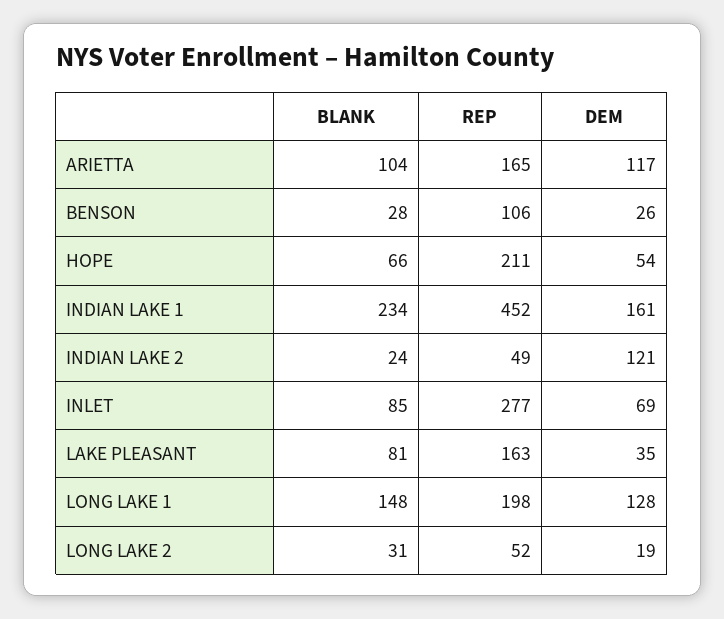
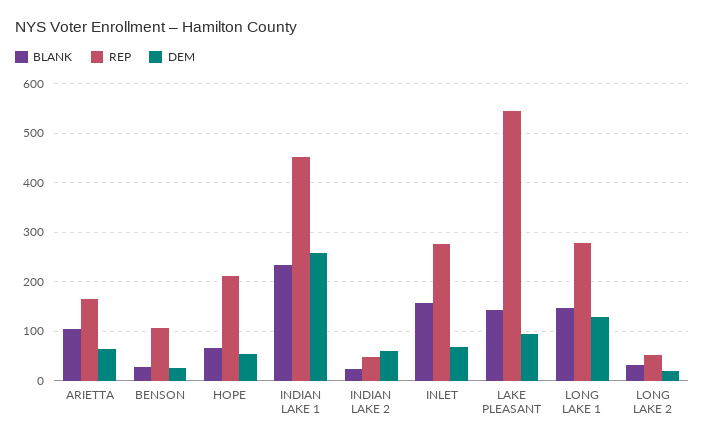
  {
    "BLANK": {
      "ARIETTA": 104,
      "BENSON": 28,
      "HOPE": 66,
      "INDIAN LAKE 1": 234,
      "INDIAN LAKE 2": 24,
-     "INLET": 85,
+     "INLET": 160,
-     "LAKE PLEASANT": 81,
+     "LAKE PLEASANT": 140,
      "LONG LAKE 1": 148,
      "LONG LAKE 2": 31
    },
    "REP": {
      "ARIETTA": 165,
      "BENSON": 106,
      "HOPE": 211,
      "INDIAN LAKE 1": 452,
      "INDIAN LAKE 2": 49,
      "INLET": 277,
-     "LAKE PLEASANT": 163,
+     "LAKE PLEASANT": 540,
-     "LONG LAKE 1": 198,
+     "LONG LAKE 1": 280,
      "LONG LAKE 2": 52
    },
    "DEM": {
-     "ARIETTA": 117,
+     "ARIETTA": 60,
      "BENSON": 26,
      "HOPE": 54,
-     "INDIAN LAKE 1": 161,
+     "INDIAN LAKE 1": 260,
-     "INDIAN LAKE 2": 121,
+     "INDIAN LAKE 2": 60,
      "INLET": 69,
-     "LAKE PLEASANT": 35,
+     "LAKE PLEASANT": 100,
      "LONG LAKE 1": 128,
      "LONG LAKE 2": 19
    }
  }

